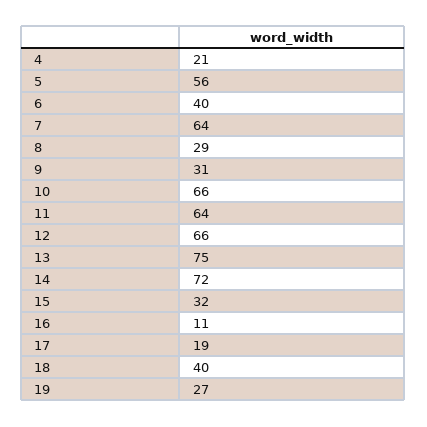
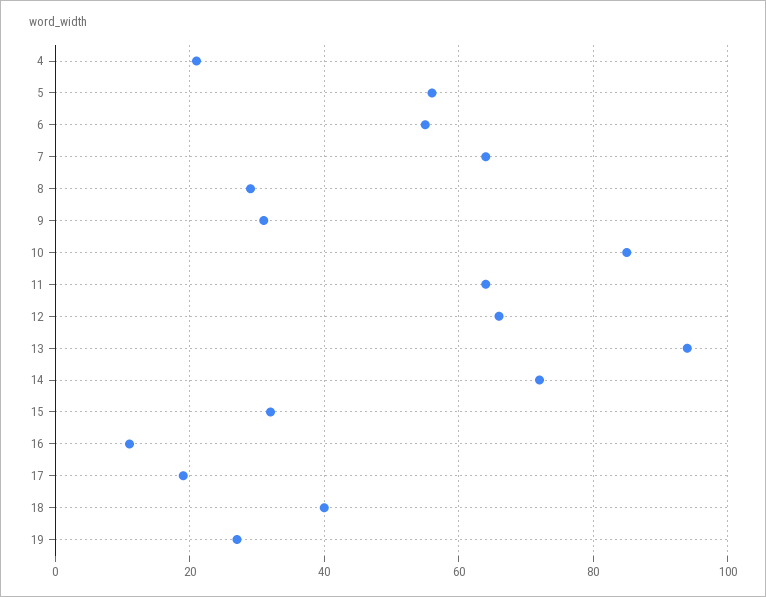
  {
    "4": 21,
    "5": 56,
-   "6": 40,
+   "6": 55,
    "7": 64,
    "8": 29,
    "9": 31,
-   "10": 66,
+   "10": 85,
    "11": 64,
    "12": 66,
-   "13": 75,
+   "13": 95,
    "14": 72,
    "15": 32,
    "16": 11,
    "17": 19,
    "18": 40,
    "19": 27
  }

